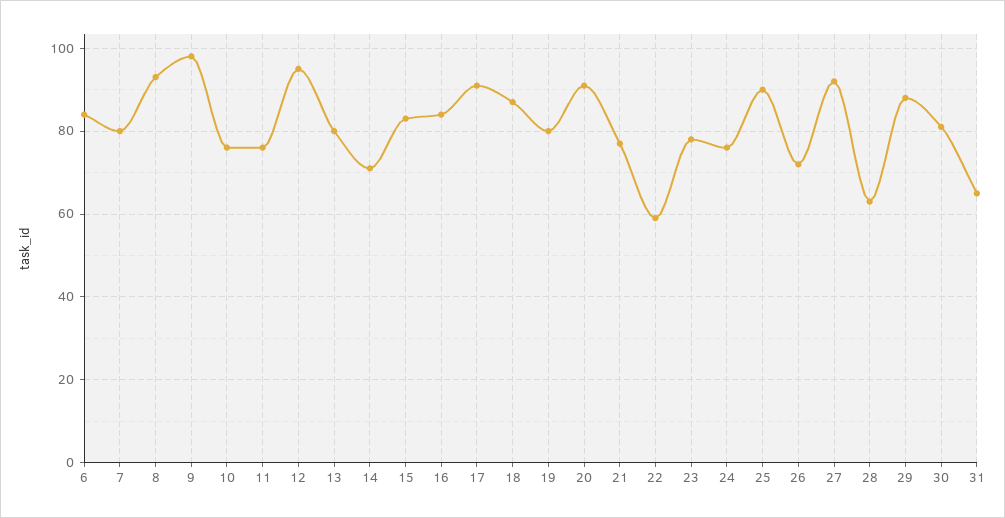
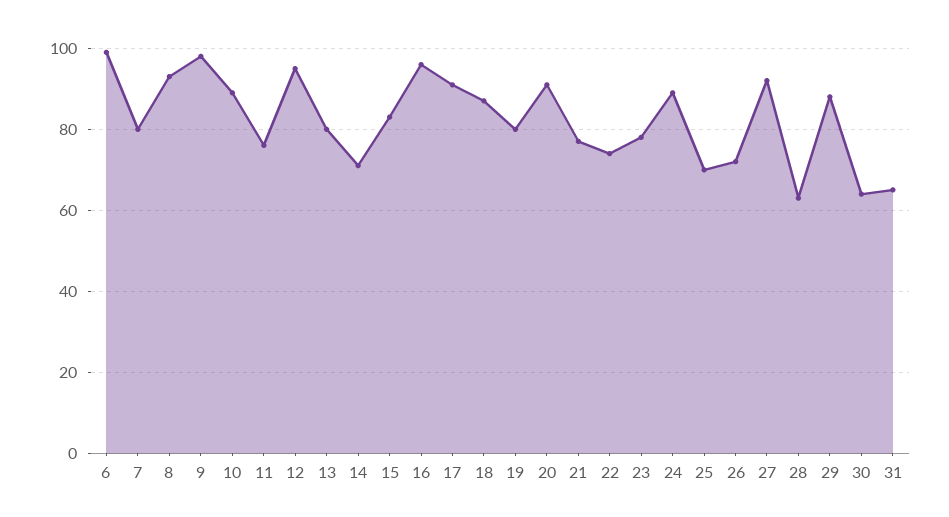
  {
-   "6": 85,
+   "6": 100,
    "7": 80,
    "8": 95,
    "9": 100,
-   "10": 75,
+   "10": 90,
    "11": 75,
    "12": 95,
    "13": 80,
    "14": 70,
    "15": 85,
-   "16": 85,
+   "16": 95,
    "17": 90,
    "18": 85,
    "19": 80,
    "20": 90,
    "21": 75,
-   "22": 60,
+   "22": 75,
    "23": 80,
-   "24": 75,
+   "24": 90,
-   "25": 90,
+   "25": 70,
    "26": 70,
    "27": 90,
    "28": 65,
    "29": 90,
-   "30": 80,
+   "30": 65,
    "31": 65
  }

